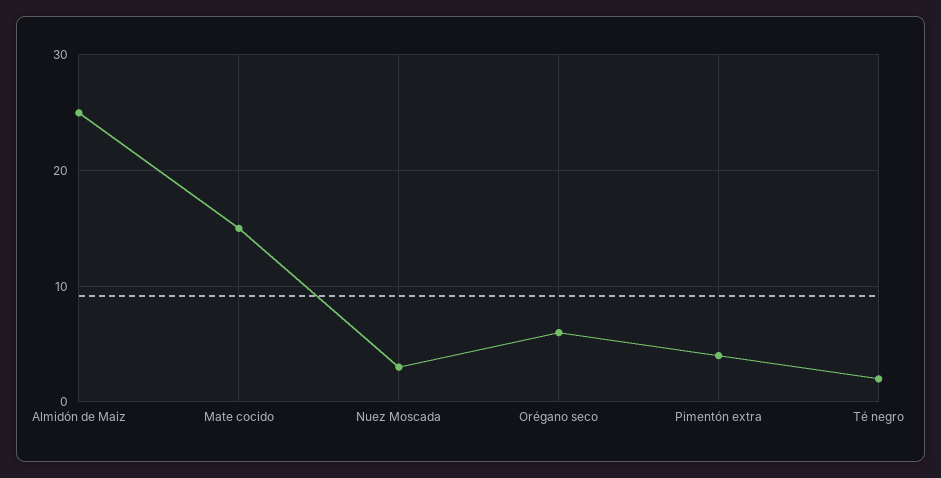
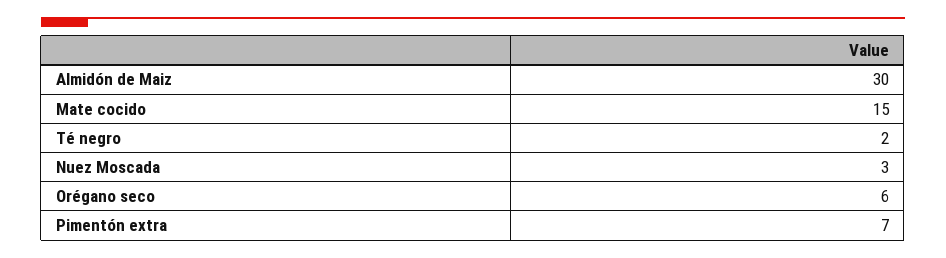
  {
-   "Almidón de Maiz": 25,
+   "Almidón de Maiz": 30,
    "Mate cocido": 15,
    "Nuez Moscada": 3,
    "Orégano seco": 6,
-   "Pimentón extra": 4,
+   "Pimentón extra": 7,
    "Té negro": 2
  }

